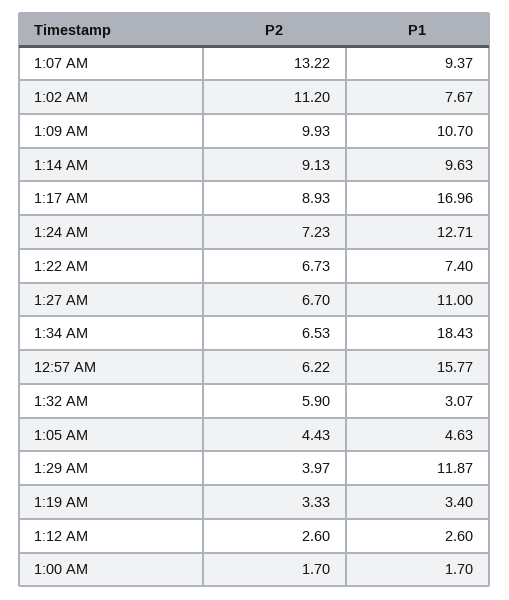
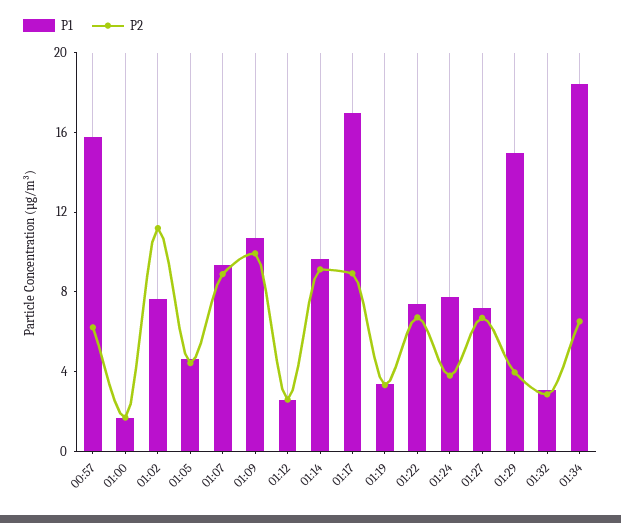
  {
    "P2": {
-     "1:07 AM": 13.22,
+     "1:07 AM": 9,
      "1:02 AM": 11.2,
      "1:09 AM": 9.93,
      "1:14 AM": 9.13,
      "1:17 AM": 8.93,
-     "1:24 AM": 7.23,
+     "1:24 AM": 4,
      "1:22 AM": 6.73,
      "1:27 AM": 6.7,
      "1:34 AM": 6.53,
      "12:57 AM": 6.22,
-     "1:32 AM": 5.9,
+     "1:32 AM": 3,
      "1:05 AM": 4.43,
      "1:29 AM": 3.97,
      "1:19 AM": 3.33,
      "1:12 AM": 2.6,
      "1:00 AM": 1.7
    },
    "P1": {
      "1:07 AM": 9.37,
      "1:02 AM": 7.67,
      "1:09 AM": 10.7,
      "1:14 AM": 9.63,
      "1:17 AM": 16.96,
-     "1:24 AM": 12.71,
+     "1:24 AM": 8,
      "1:22 AM": 7.4,
-     "1:27 AM": 11,
+     "1:27 AM": 7,
      "1:34 AM": 18.43,
      "12:57 AM": 15.77,
      "1:32 AM": 3.07,
      "1:05 AM": 4.63,
-     "1:29 AM": 11.87,
+     "1:29 AM": 15,
      "1:19 AM": 3.4,
      "1:12 AM": 2.6,
      "1:00 AM": 1.7
    }
  }

